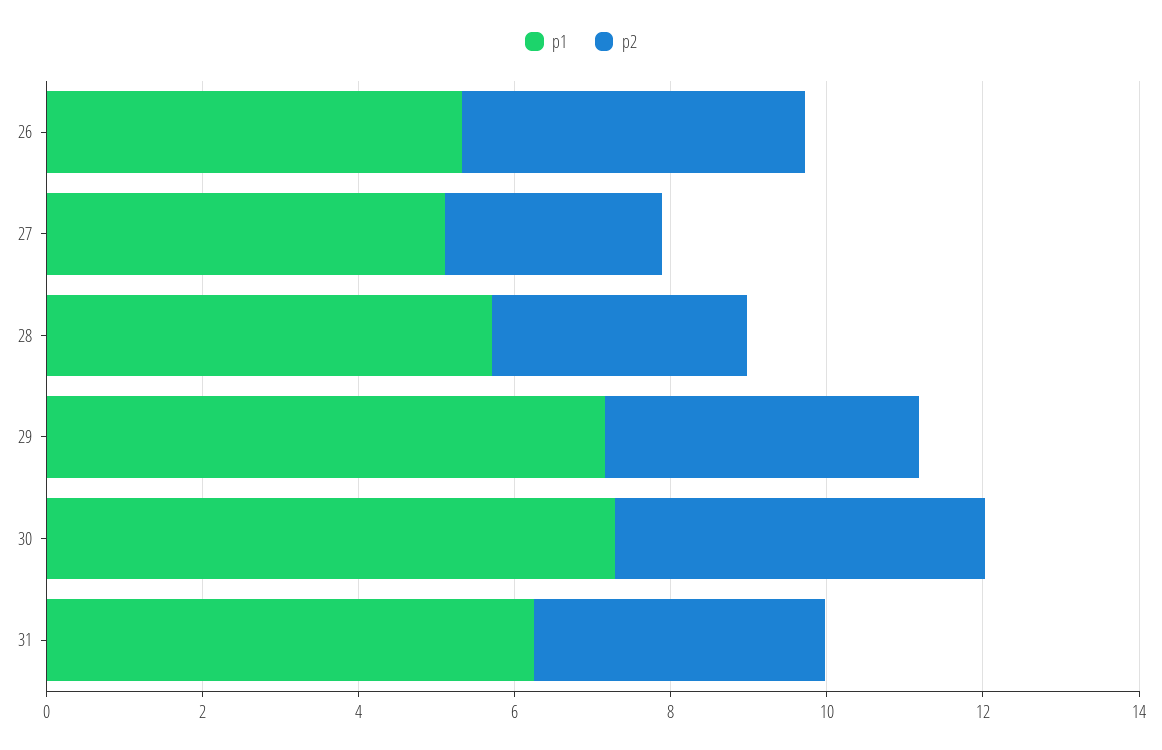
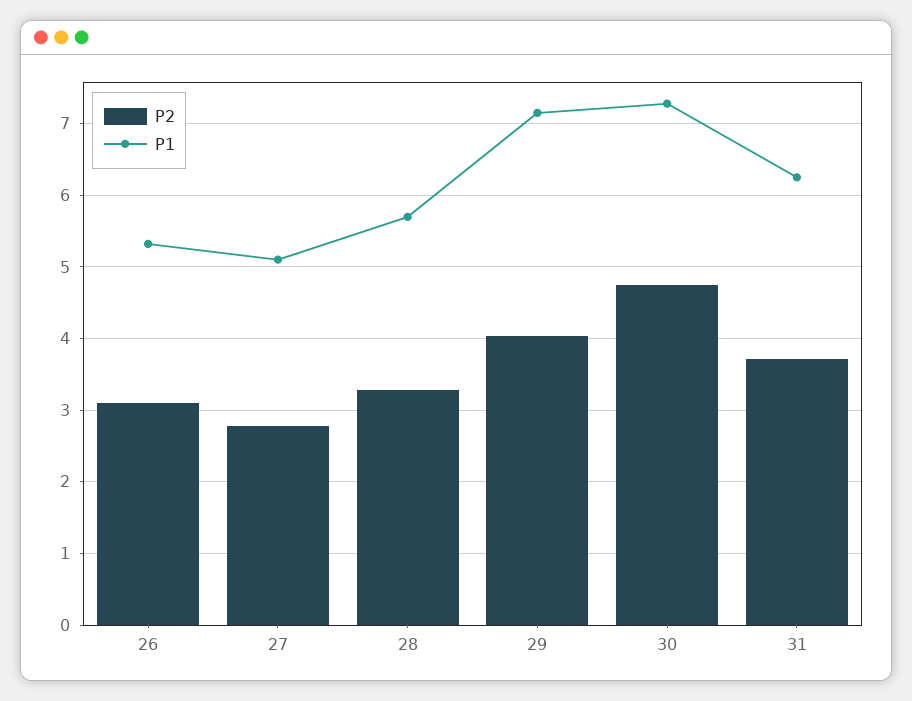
  {
    "p1": {
      "26": 5.3,
      "27": 5.1,
      "28": 5.7,
      "29": 7.2,
      "30": 7.3,
      "31": 6.3
    },
    "p2": {
-     "26": 4.5,
+     "26": 3.1,
      "27": 2.8,
      "28": 3.3,
      "29": 4,
      "30": 4.8,
      "31": 3.7
    }
  }

